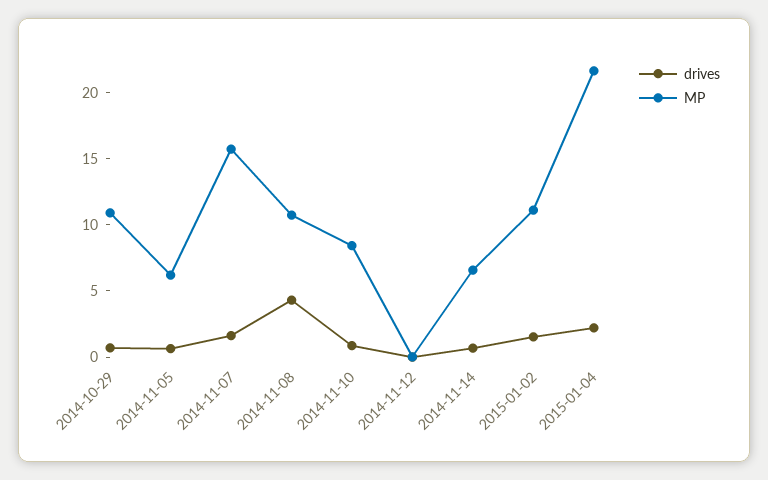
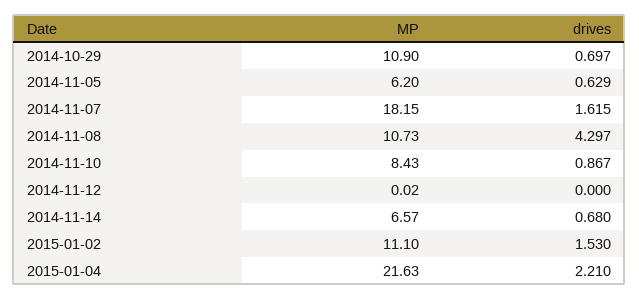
  {
    "drives": {
      "2014-10-29": 0.697,
      "2014-11-05": 0.629,
      "2014-11-07": 1.615,
      "2014-11-08": 4.297,
      "2014-11-10": 0.867,
      "2014-11-12": 0,
      "2014-11-14": 0.68,
      "2015-01-02": 1.53,
      "2015-01-04": 2.21
    },
    "MP": {
      "2014-10-29": 10.9,
      "2014-11-05": 6.2,
-     "2014-11-07": 16,
+     "2014-11-07": 18.15,
      "2014-11-08": 10.73,
      "2014-11-10": 8.43,
      "2014-11-12": 0.02,
      "2014-11-14": 6.57,
      "2015-01-02": 11.1,
      "2015-01-04": 21.63
    }
  }

